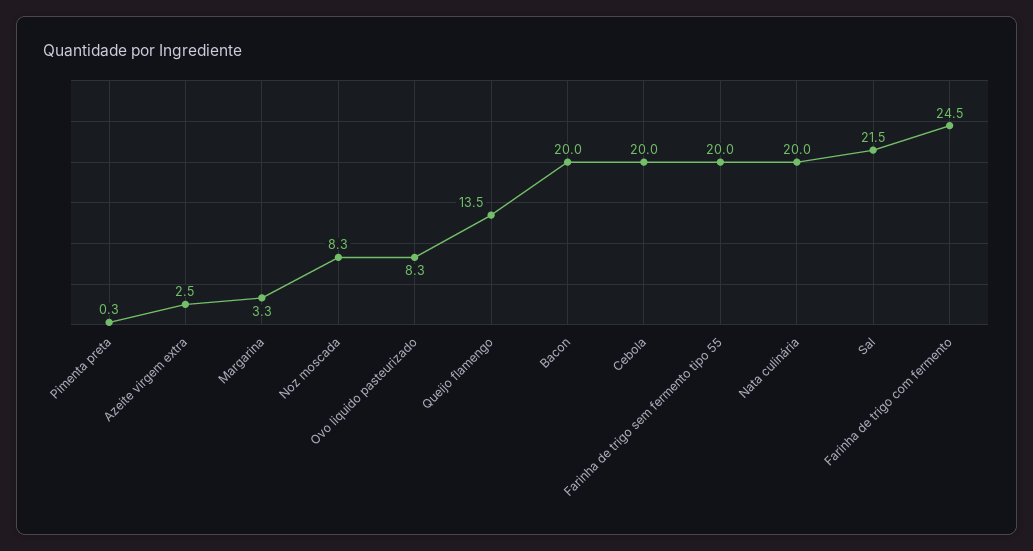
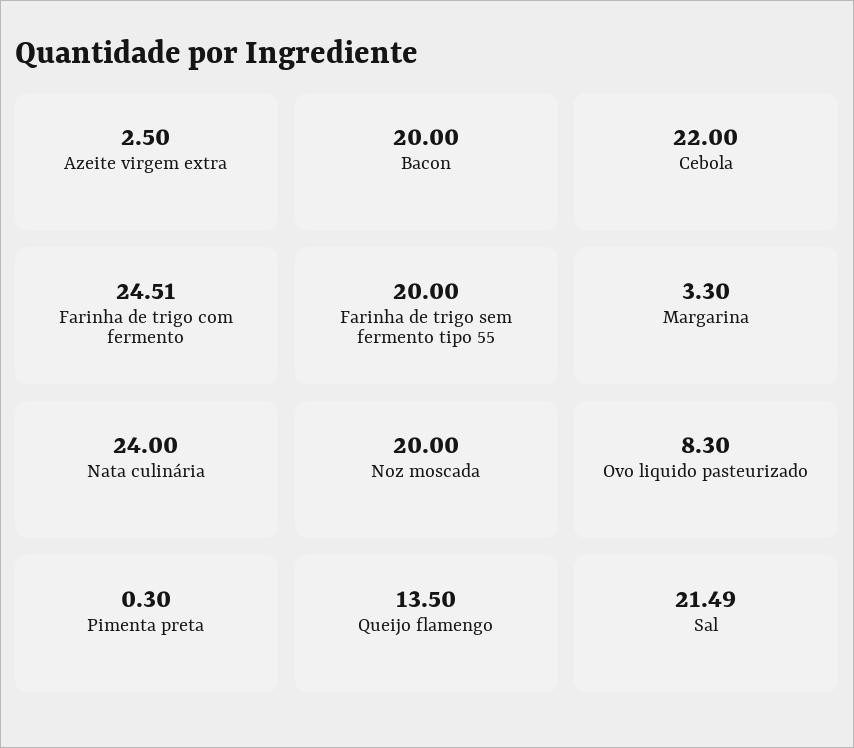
  {
    "Pimenta preta": 0.3,
    "Azeite virgem extra": 2.5,
    "Margarina": 3.3,
-   "Noz moscada": 8.3,
+   "Noz moscada": 20,
    "Ovo liquido pasteurizado": 8.3,
    "Queijo flamengo": 13.5,
    "Bacon": 20,
-   "Cebola": 20,
+   "Cebola": 22,
    "Farinha de trigo sem fermento tipo 55": 20,
-   "Nata culinária": 20,
+   "Nata culinária": 24,
    "Sal": 21.49,
    "Farinha de trigo com fermento": 24.51
  }

